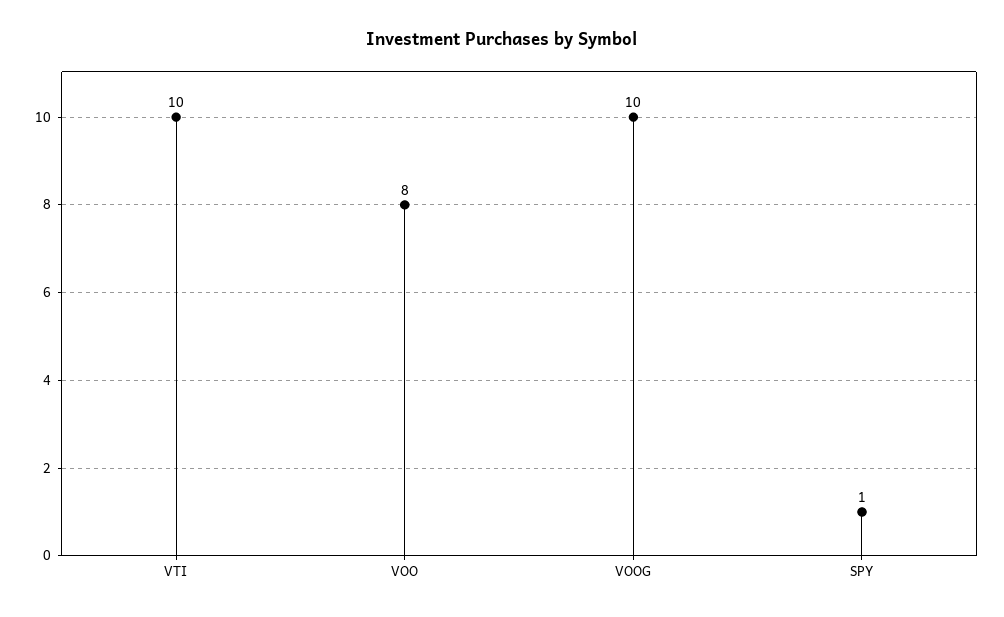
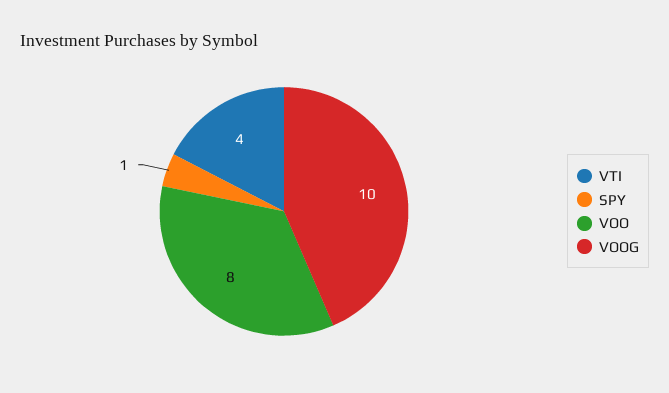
  {
-   "VTI": 10,
+   "VTI": 4,
    "VOO": 8,
    "VOOG": 10,
    "SPY": 1
  }

